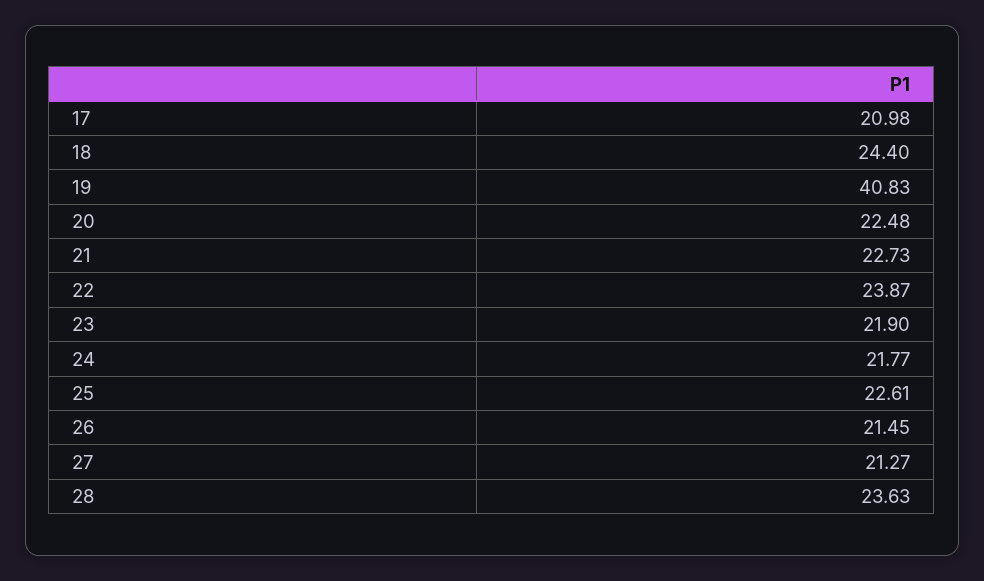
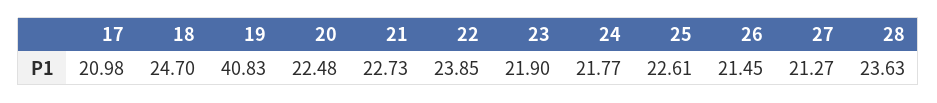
  {
    "17": 20.98,
-   "18": 24.4,
+   "18": 24.7,
    "19": 40.83,
    "20": 22.48,
    "21": 22.73,
-   "22": 23.87,
+   "22": 23.85,
    "23": 21.9,
    "24": 21.77,
    "25": 22.61,
    "26": 21.45,
    "27": 21.27,
    "28": 23.63
  }

